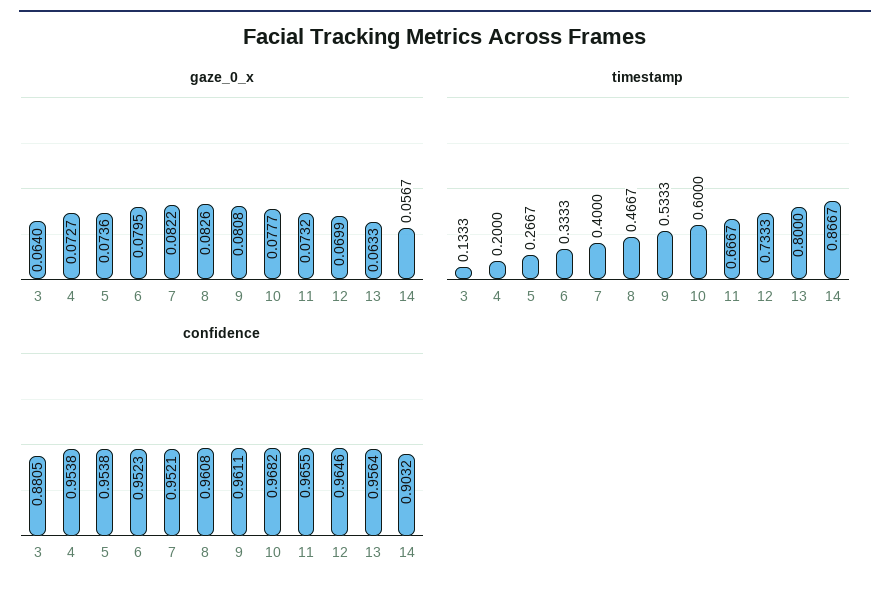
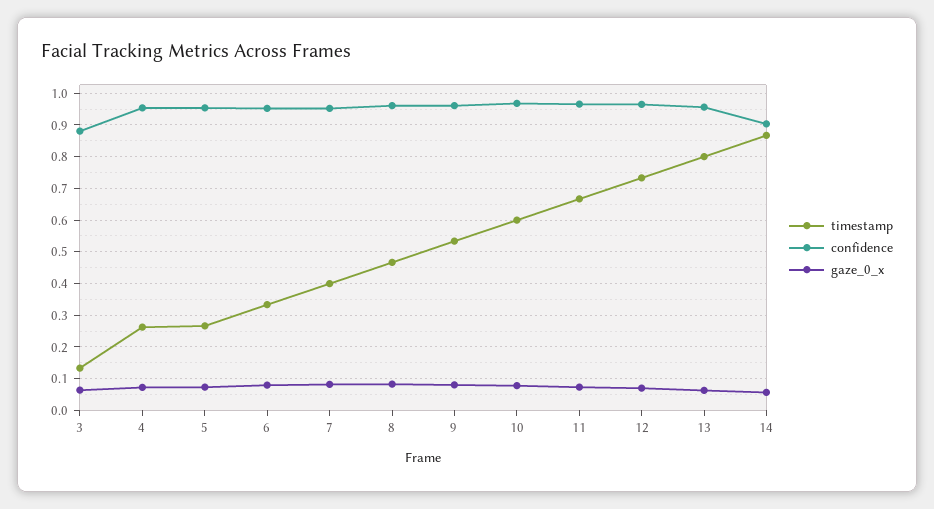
  {
    "gaze_0_x": {
      "3": 0.064,
      "4": 0.0727,
      "5": 0.0736,
      "6": 0.0795,
      "7": 0.0822,
      "8": 0.0826,
      "9": 0.0808,
      "10": 0.0777,
      "11": 0.0732,
      "12": 0.0699,
      "13": 0.0633,
      "14": 0.0567
    },
    "timestamp": {
      "3": 0.1333,
-     "4": 0.2,
+     "4": 0.26,
      "5": 0.2667,
      "6": 0.3333,
      "7": 0.4,
      "8": 0.4667,
      "9": 0.5333,
      "10": 0.6,
      "11": 0.6667,
      "12": 0.7333,
      "13": 0.8,
      "14": 0.8667
    },
    "confidence": {
      "3": 0.8805,
      "4": 0.9538,
      "5": 0.9538,
      "6": 0.9523,
      "7": 0.9521,
      "8": 0.9608,
      "9": 0.9611,
      "10": 0.9682,
      "11": 0.9655,
      "12": 0.9646,
      "13": 0.9564,
      "14": 0.9032
    }
  }

